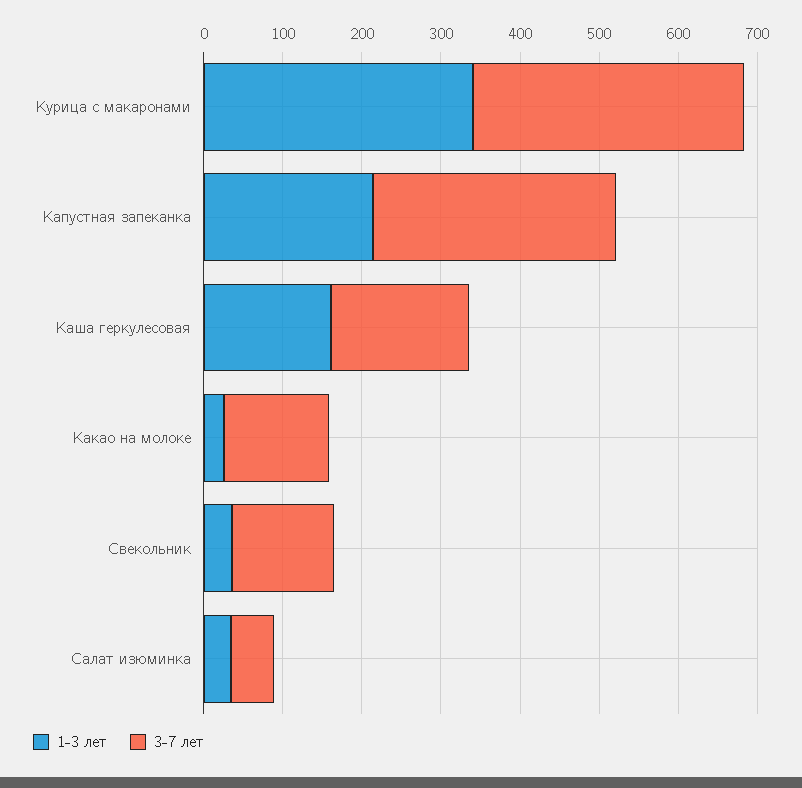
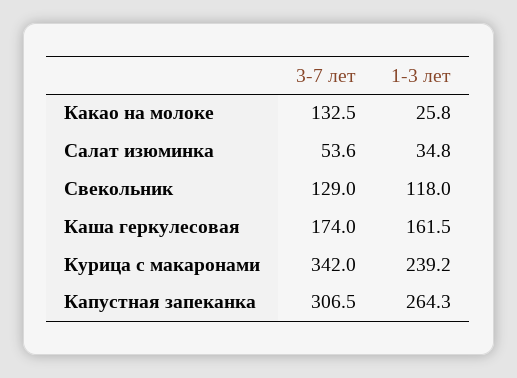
  {
    "1-3 лет": {
-     "Курица с макаронами": 340,
+     "Курица с макаронами": 239.2,
-     "Капустная запеканка": 220,
+     "Капустная запеканка": 264.3,
      "Каша геркулесовая": 161.5,
      "Какао на молоке": 25.8,
-     "Свекольник": 40,
+     "Свекольник": 118,
      "Салат изюминка": 34.8
    },
    "3-7 лет": {
      "Курица с макаронами": 342,
      "Капустная запеканка": 306.5,
      "Каша геркулесовая": 174,
      "Какао на молоке": 132.5,
      "Свекольник": 129,
      "Салат изюминка": 53.6
    }
  }

